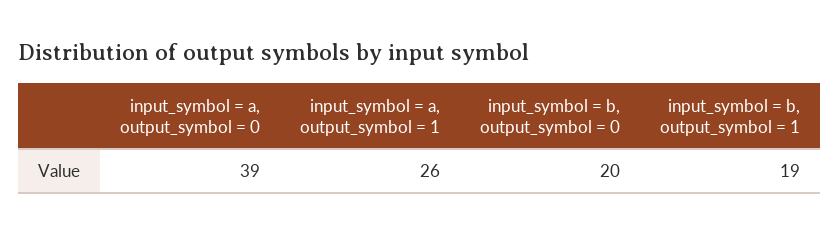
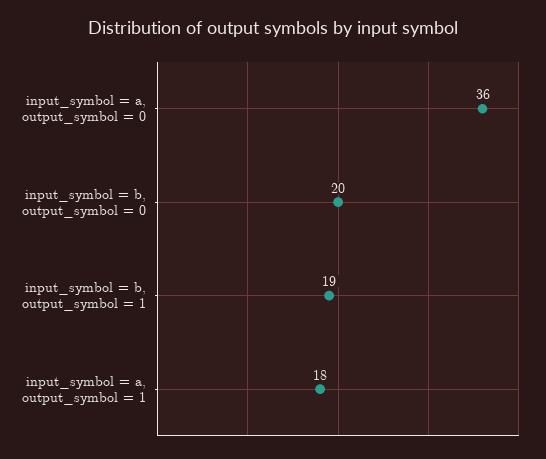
  {
-   "input_symbol = a, output_symbol = 0": 39,
+   "input_symbol = a, output_symbol = 0": 36,
-   "input_symbol = a, output_symbol = 1": 26,
+   "input_symbol = a, output_symbol = 1": 18,
    "input_symbol = b, output_symbol = 0": 20,
    "input_symbol = b, output_symbol = 1": 19
  }

